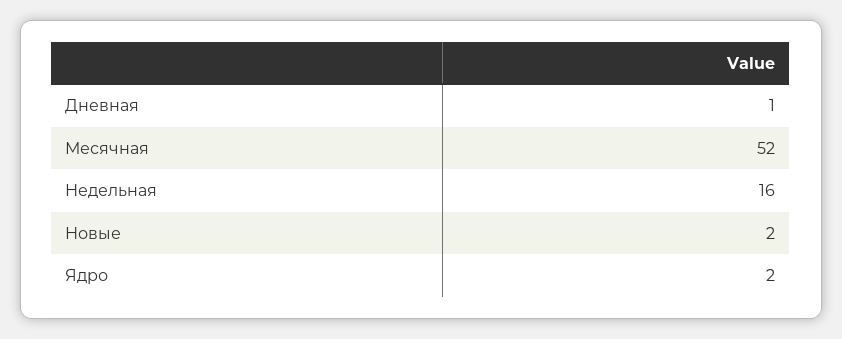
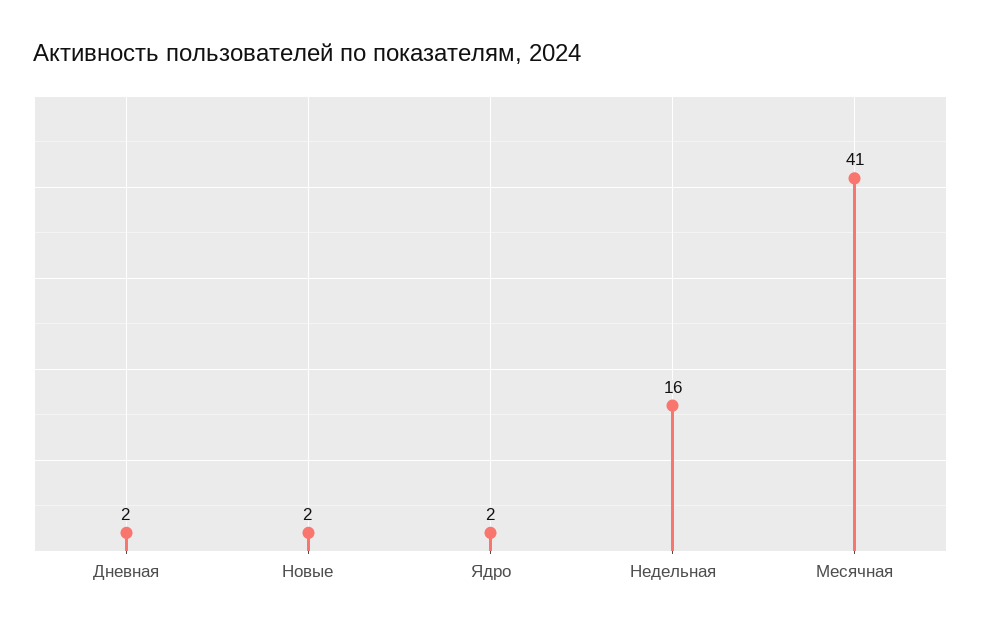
  {
-   "Дневная": 1,
+   "Дневная": 2,
-   "Месячная": 52,
+   "Месячная": 41,
    "Недельная": 16,
    "Новые": 2,
    "Ядро": 2
  }

